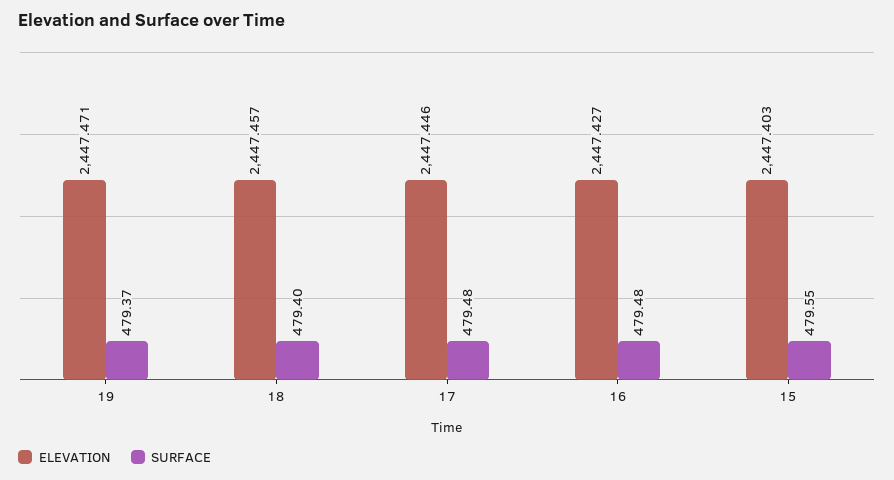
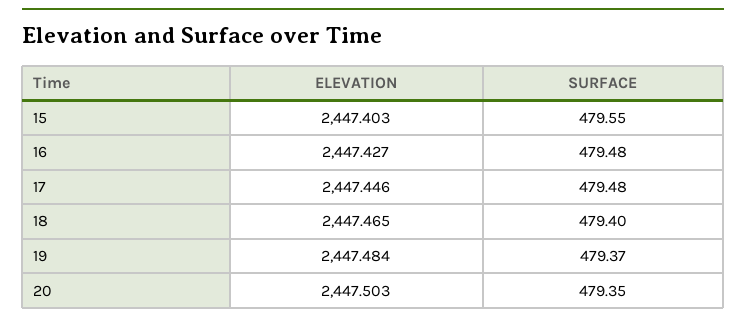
  {
    "ELEVATION": {
-     "19": 2447.471,
+     "19": 2447.484,
-     "18": 2447.457,
+     "18": 2447.465,
      "17": 2447.446,
      "16": 2447.427,
-     "15": 2447.403
+     "15": 2447.403,
+     "20": 2447.503
    },
    "SURFACE": {
      "19": 479.37,
      "18": 479.4,
      "17": 479.48,
      "16": 479.48,
-     "15": 479.55
+     "15": 479.55,
+     "20": 479.35
    }
  }

